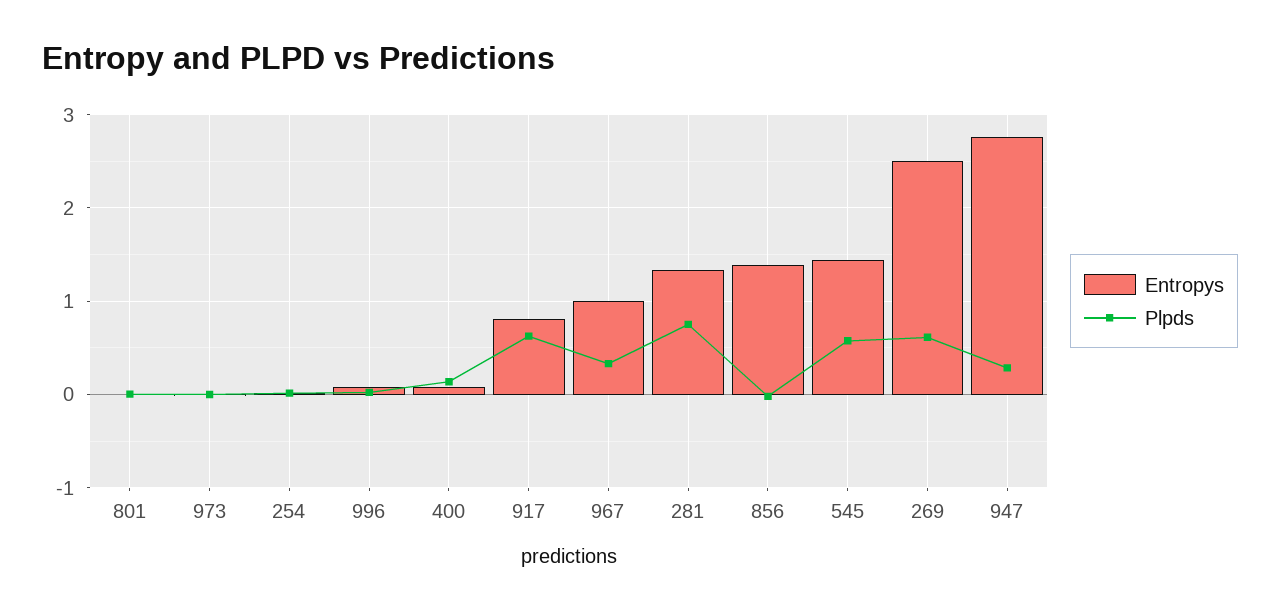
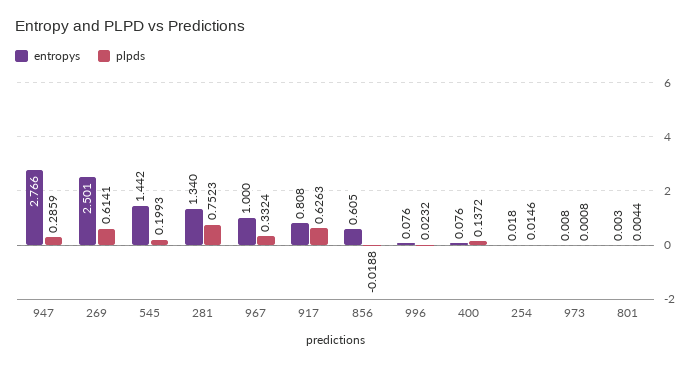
  {
    "Entropys": {
      "801": 0.003,
      "973": 0.008,
      "254": 0.018,
      "996": 0.076,
      "400": 0.076,
      "917": 0.808,
      "967": 1,
      "281": 1.34,
-     "856": 1.4,
+     "856": 0.605,
      "545": 1.442,
      "269": 2.501,
      "947": 2.766
    },
    "Plpds": {
      "801": 0.0044,
      "973": 0.0008,
      "254": 0.0146,
      "996": 0.0232,
      "400": 0.1372,
      "917": 0.6263,
      "967": 0.3324,
      "281": 0.7523,
      "856": -0.0188,
-     "545": 0.6,
+     "545": 0.1993,
      "269": 0.6141,
      "947": 0.2859
    }
  }

